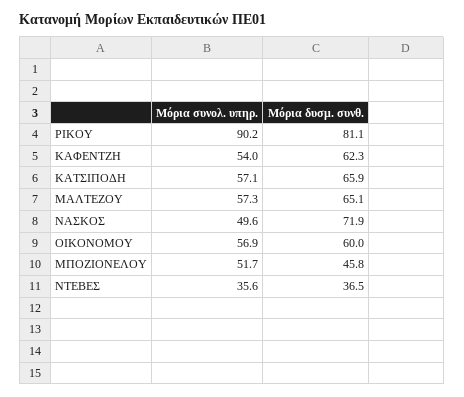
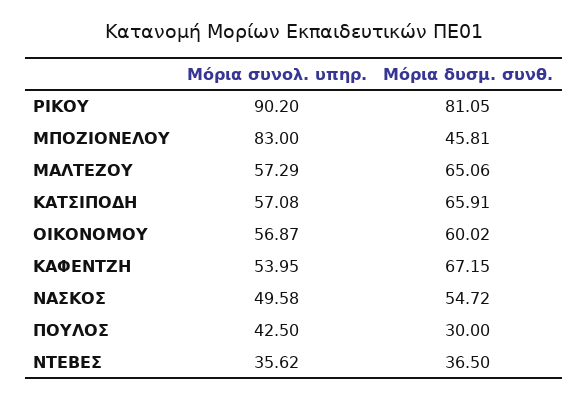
  {
    "Μόρια συνολ. υπηρ.": {
      "ΡΙΚΟΥ": 90.2,
      "ΚΑΦΕΝΤΖΗ": 53.95,
      "ΚΑΤΣΙΠΟΔΗ": 57.08,
      "ΜΑΛΤΕΖΟΥ": 57.29,
      "ΝΑΣΚΟΣ": 49.58,
      "ΟΙΚΟΝΟΜΟΥ": 56.87,
-     "ΜΠΟΖΙΟΝΕΛΟΥ": 51.7,
+     "ΜΠΟΖΙΟΝΕΛΟΥ": 83,
-     "ΝΤΕΒΕΣ": 35.62
+     "ΝΤΕΒΕΣ": 35.62,
+     "ΠΟΥΛΟΣ": 42.5
    },
    "Μόρια δυσμ. συνθ.": {
      "ΡΙΚΟΥ": 81.05,
-     "ΚΑΦΕΝΤΖΗ": 62.3,
+     "ΚΑΦΕΝΤΖΗ": 67.15,
      "ΚΑΤΣΙΠΟΔΗ": 65.91,
      "ΜΑΛΤΕΖΟΥ": 65.06,
-     "ΝΑΣΚΟΣ": 71.9,
+     "ΝΑΣΚΟΣ": 54.72,
      "ΟΙΚΟΝΟΜΟΥ": 60.02,
      "ΜΠΟΖΙΟΝΕΛΟΥ": 45.81,
-     "ΝΤΕΒΕΣ": 36.5
+     "ΝΤΕΒΕΣ": 36.5,
+     "ΠΟΥΛΟΣ": 30
    }
  }

